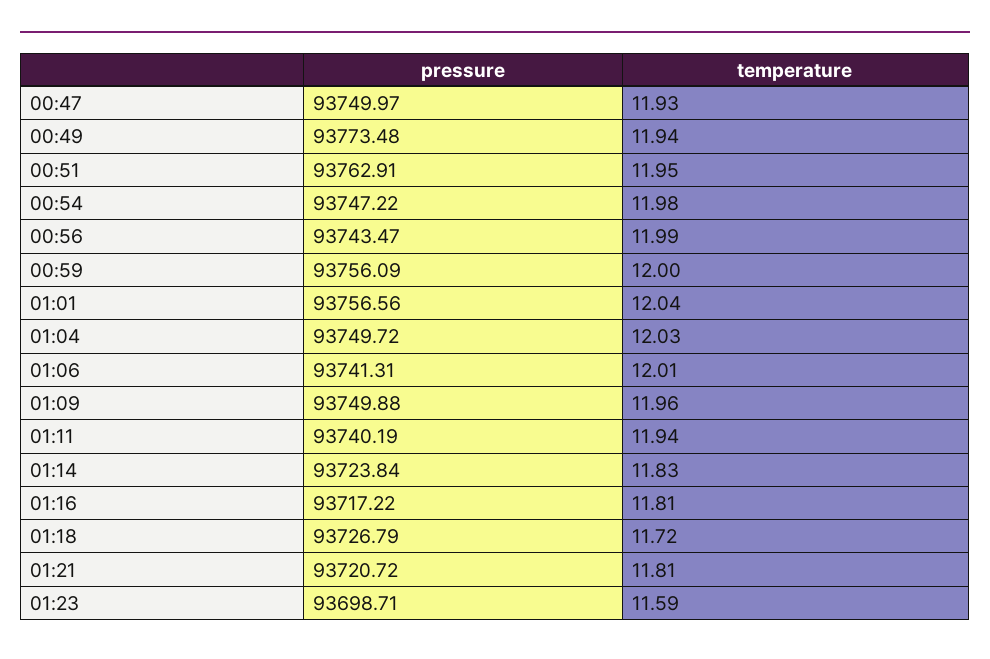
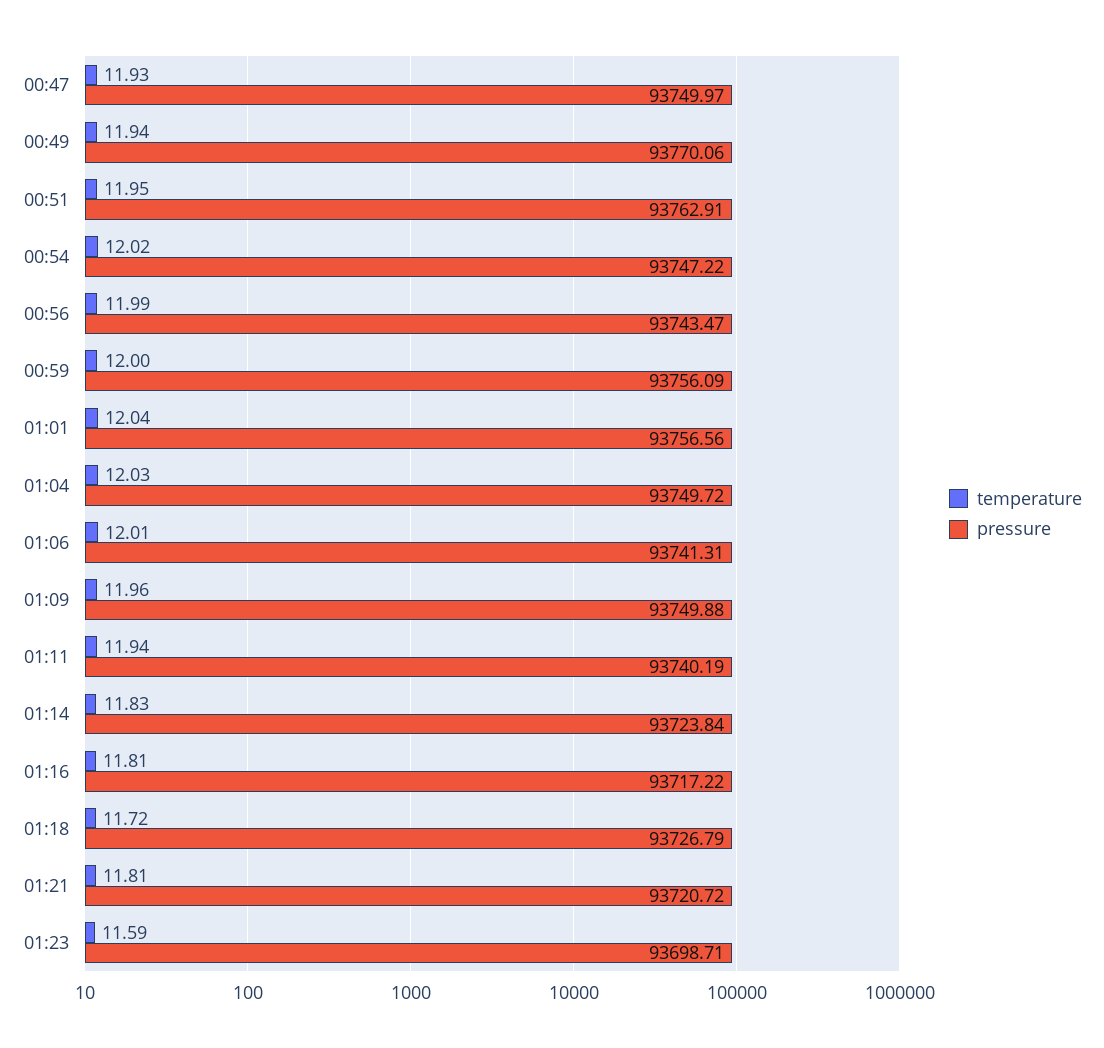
  {
    "pressure": {
      "00:47": 93749.97,
-     "00:49": 93773.48,
+     "00:49": 93770.06,
      "00:51": 93762.91,
      "00:54": 93747.22,
      "00:56": 93743.47,
      "00:59": 93756.09,
      "01:01": 93756.56,
      "01:04": 93749.72,
      "01:06": 93741.31,
      "01:09": 93749.88,
      "01:11": 93740.19,
      "01:14": 93723.84,
      "01:16": 93717.22,
      "01:18": 93726.79,
      "01:21": 93720.72,
      "01:23": 93698.71
    },
    "temperature": {
      "00:47": 11.93,
      "00:49": 11.94,
      "00:51": 11.95,
-     "00:54": 11.98,
+     "00:54": 12.02,
      "00:56": 11.99,
      "00:59": 12,
      "01:01": 12.04,
      "01:04": 12.03,
      "01:06": 12.01,
      "01:09": 11.96,
      "01:11": 11.94,
      "01:14": 11.83,
      "01:16": 11.81,
      "01:18": 11.72,
      "01:21": 11.81,
      "01:23": 11.59
    }
  }

